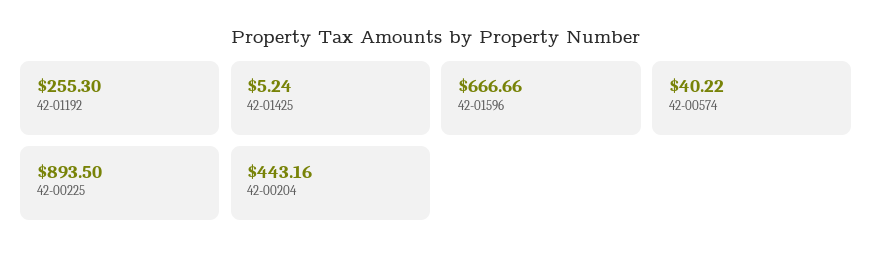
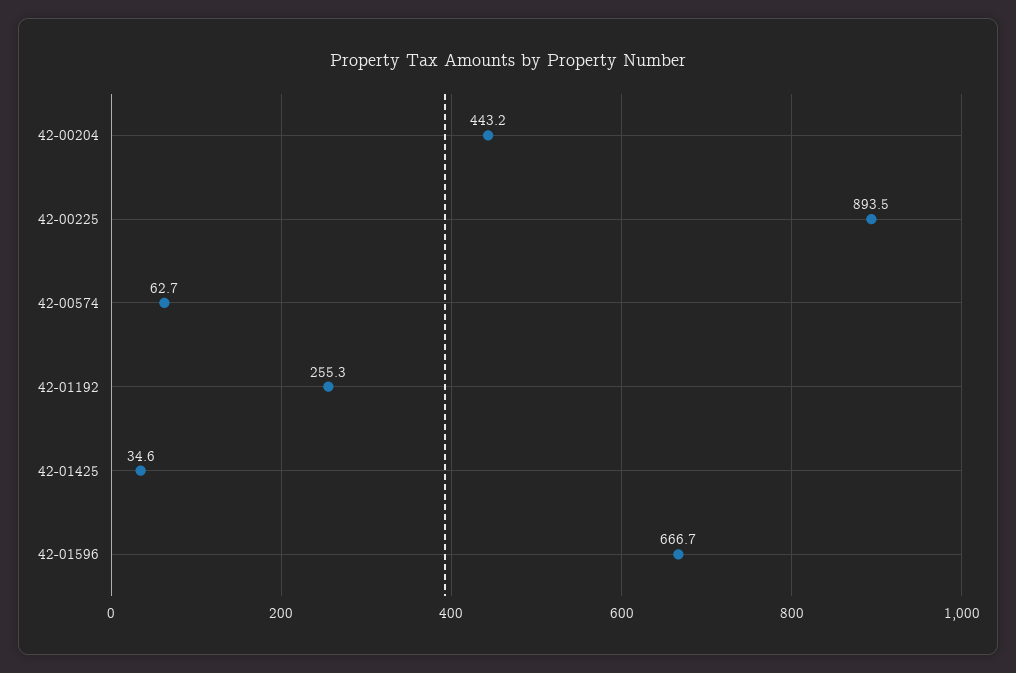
  {
    "42-01192": 255.3,
-   "42-01425": 5.24,
+   "42-01425": 34.6,
    "42-01596": 666.66,
-   "42-00574": 40.22,
+   "42-00574": 62.7,
    "42-00225": 893.5,
    "42-00204": 443.16
  }

